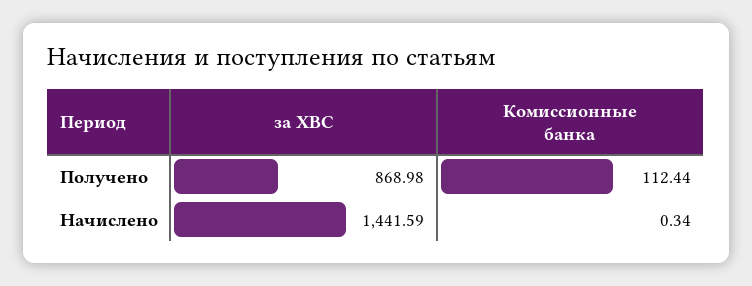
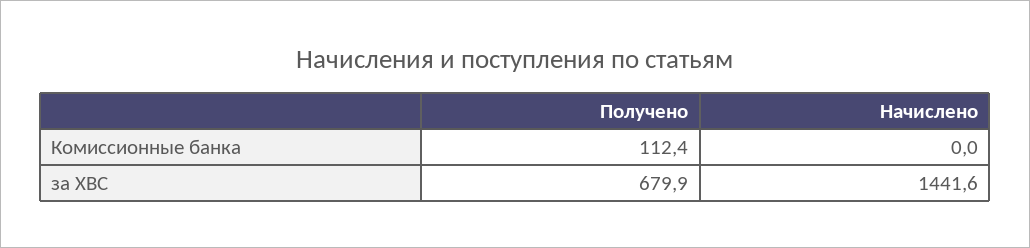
  {
    "за ХВС": {
-     "Получено": 868.98,
+     "Получено": 679.9,
      "Начислено": 1441.59
    },
    "Комиссионные банка": {
      "Получено": 112.44,
-     "Начислено": 0.34
+     "Начислено": 0
    }
  }

